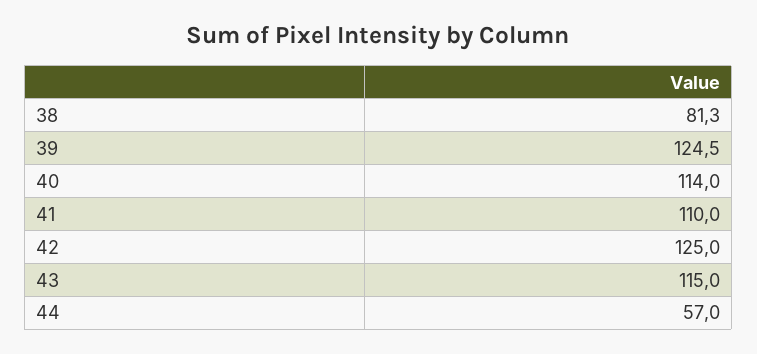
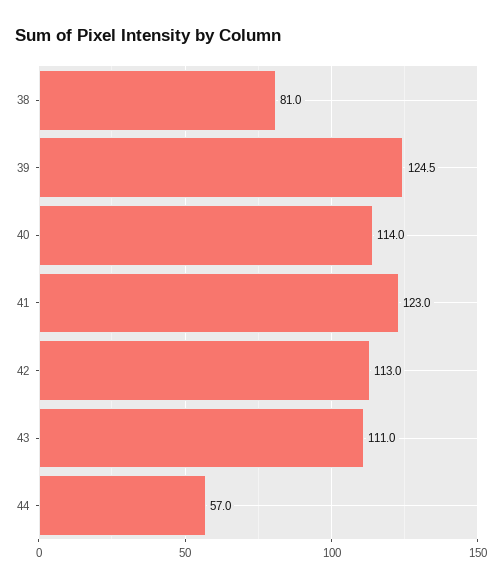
  {
-   "38": 81.3,
+   "38": 81,
    "39": 124.5,
    "40": 114,
-   "41": 110,
+   "41": 123,
-   "42": 125,
+   "42": 113,
-   "43": 115,
+   "43": 111,
    "44": 57
  }

